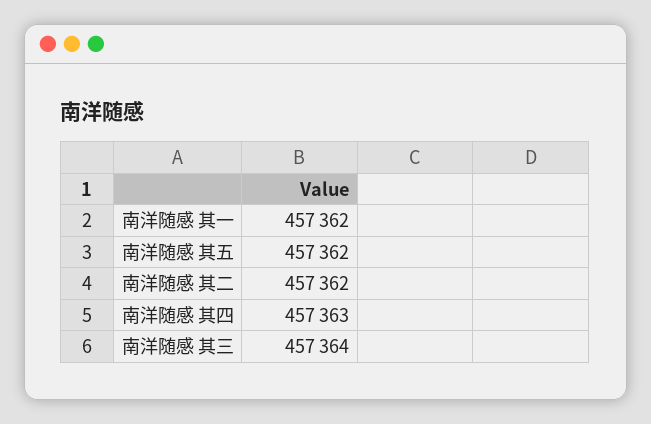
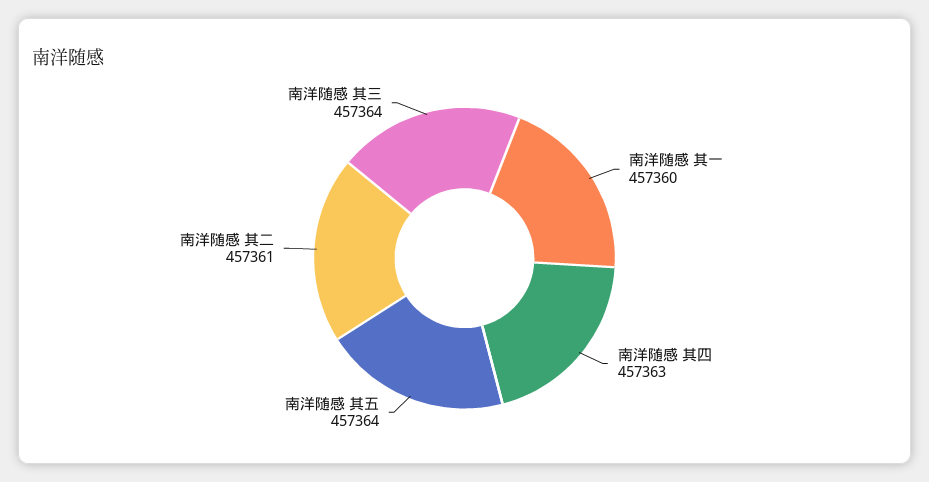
  {
-   "南洋随感 其一": 457362,
+   "南洋随感 其一": 457360,
-   "南洋随感 其五": 457362,
+   "南洋随感 其五": 457364,
-   "南洋随感 其二": 457362,
+   "南洋随感 其二": 457361,
    "南洋随感 其四": 457363,
    "南洋随感 其三": 457364
  }

